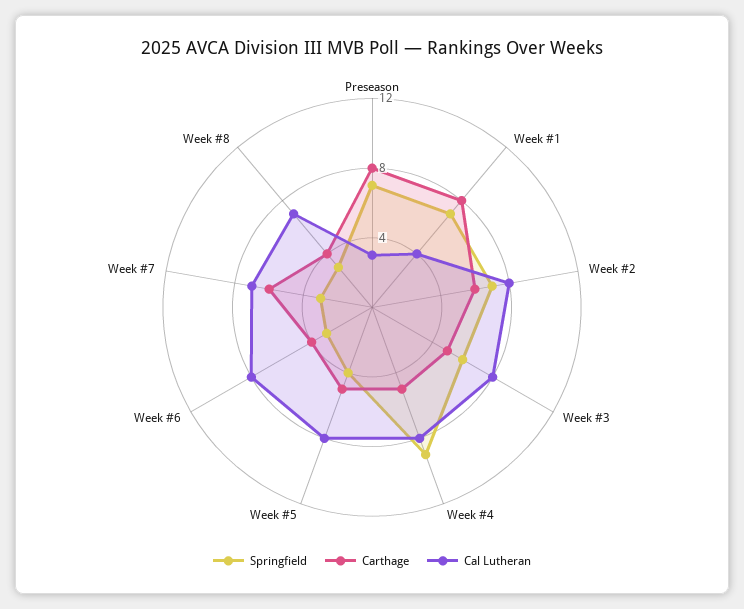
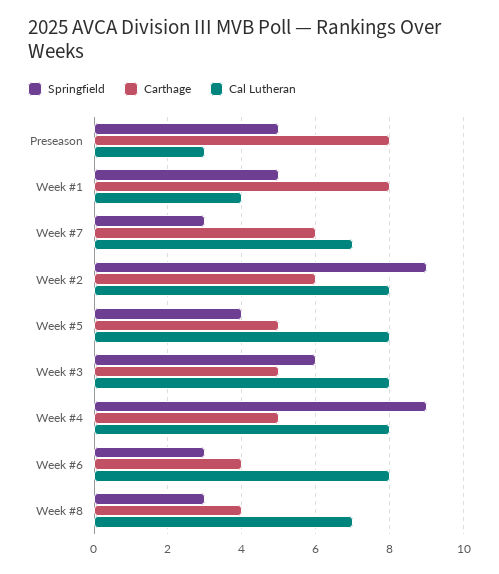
  {
    "Springfield": {
-     "Preseason": 7,
+     "Preseason": 5,
-     "Week #1": 7,
+     "Week #1": 5,
-     "Week #2": 7,
+     "Week #2": 9,
      "Week #3": 6,
      "Week #4": 9,
      "Week #5": 4,
      "Week #6": 3,
      "Week #7": 3,
      "Week #8": 3
    },
    "Carthage": {
      "Preseason": 8,
      "Week #1": 8,
      "Week #2": 6,
      "Week #3": 5,
      "Week #4": 5,
      "Week #5": 5,
      "Week #6": 4,
      "Week #7": 6,
      "Week #8": 4
    },
    "Cal Lutheran": {
      "Preseason": 3,
      "Week #1": 4,
      "Week #2": 8,
      "Week #3": 8,
      "Week #4": 8,
      "Week #5": 8,
      "Week #6": 8,
      "Week #7": 7,
      "Week #8": 7
    }
  }

